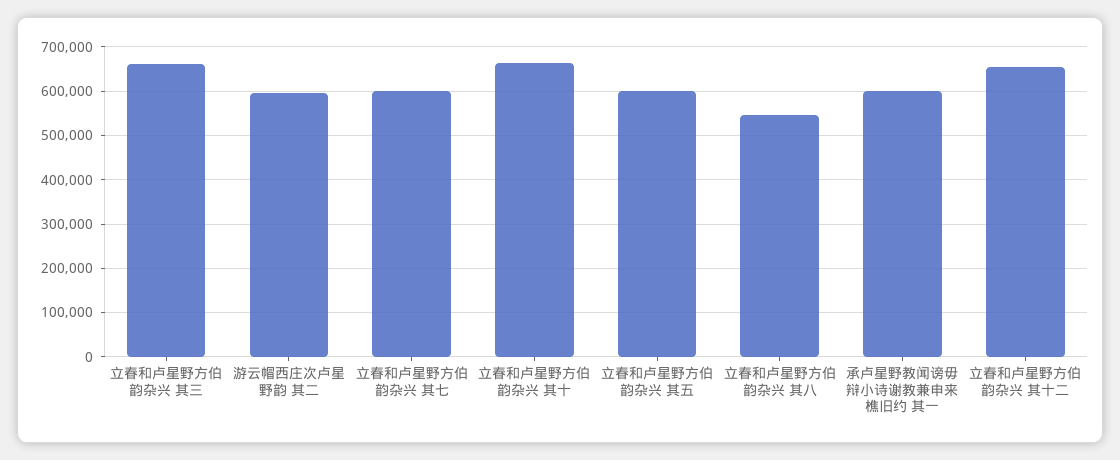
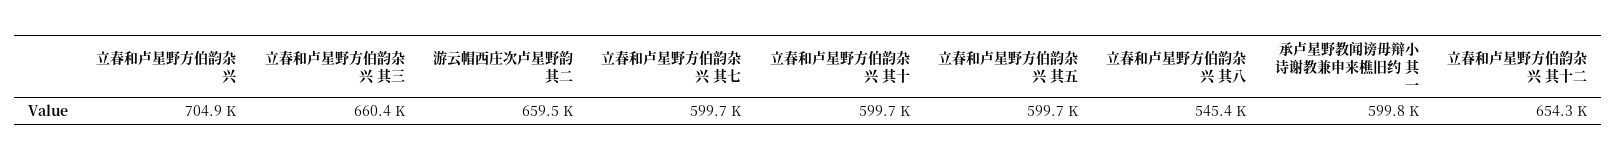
  {
    "立春和卢星野方伯韵杂兴 其三": 660400,
-   "游云帽西庄次卢星野韵 其二": 600000,
+   "游云帽西庄次卢星野韵 其二": 659500,
    "立春和卢星野方伯韵杂兴 其七": 599700,
-   "立春和卢星野方伯韵杂兴 其十": 660000,
+   "立春和卢星野方伯韵杂兴 其十": 599700,
    "立春和卢星野方伯韵杂兴 其五": 599700,
    "立春和卢星野方伯韵杂兴 其八": 545400,
    "承卢星野教闻谤毋辩小诗谢教兼申来樵旧约 其一": 599800,
-   "立春和卢星野方伯韵杂兴 其十二": 654300
+   "立春和卢星野方伯韵杂兴 其十二": 654300,
+   "立春和卢星野方伯韵杂兴": 704900
  }

